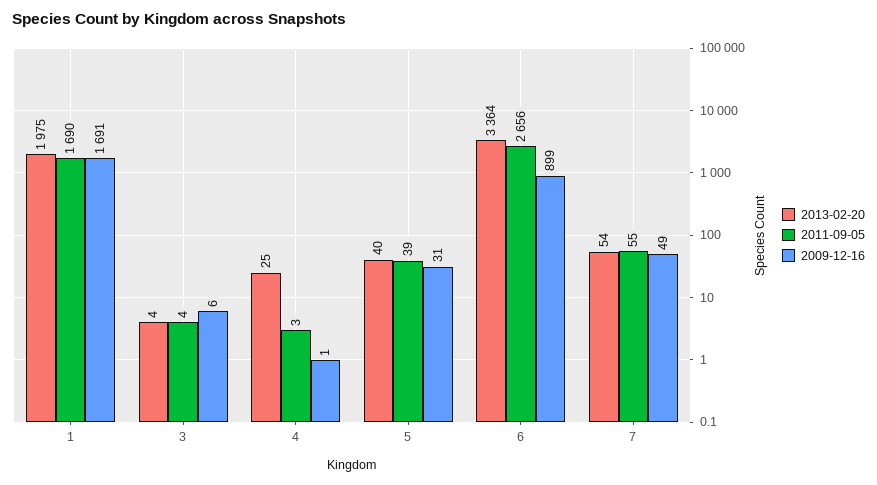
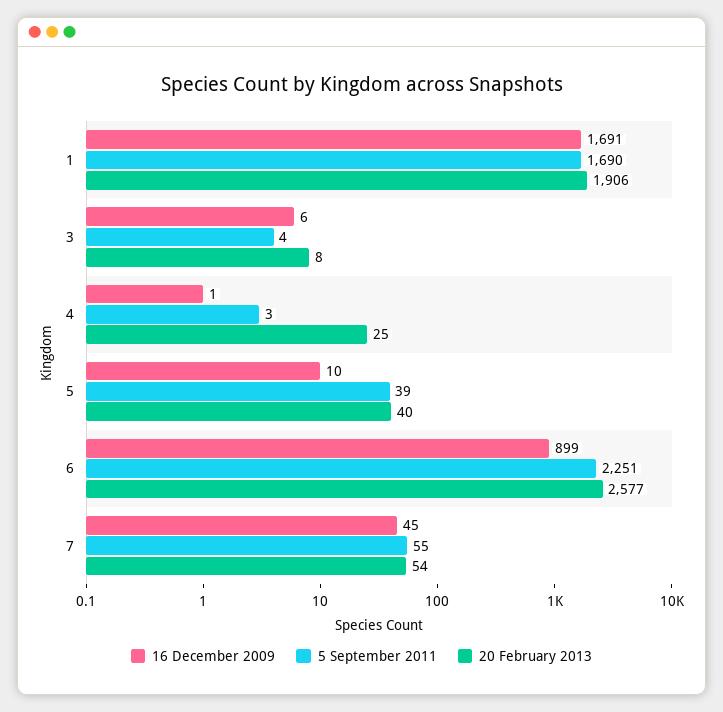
  {
    "2013-02-20": {
-     "1": 1975,
+     "1": 1906,
-     "3": 4,
+     "3": 8,
      "4": 25,
      "5": 40,
-     "6": 3364,
+     "6": 2577,
      "7": 54
    },
    "2011-09-05": {
      "1": 1690,
      "3": 4,
      "4": 3,
      "5": 39,
-     "6": 2656,
+     "6": 2251,
      "7": 55
    },
    "2009-12-16": {
      "1": 1691,
      "3": 6,
      "4": 1,
-     "5": 31,
+     "5": 10,
      "6": 899,
-     "7": 49
+     "7": 45
    }
  }

